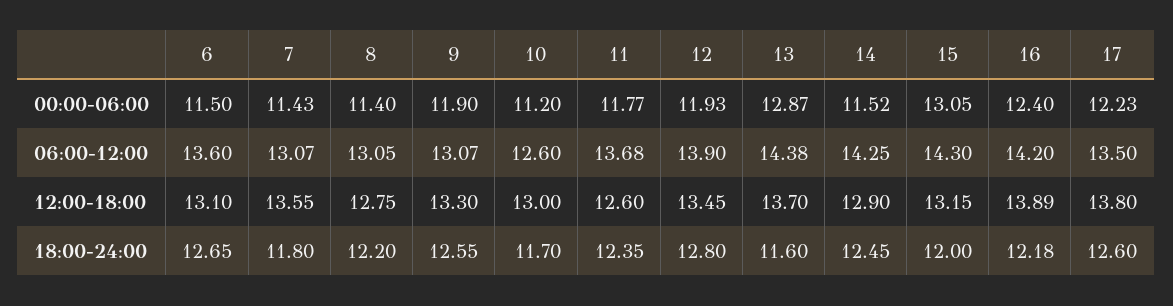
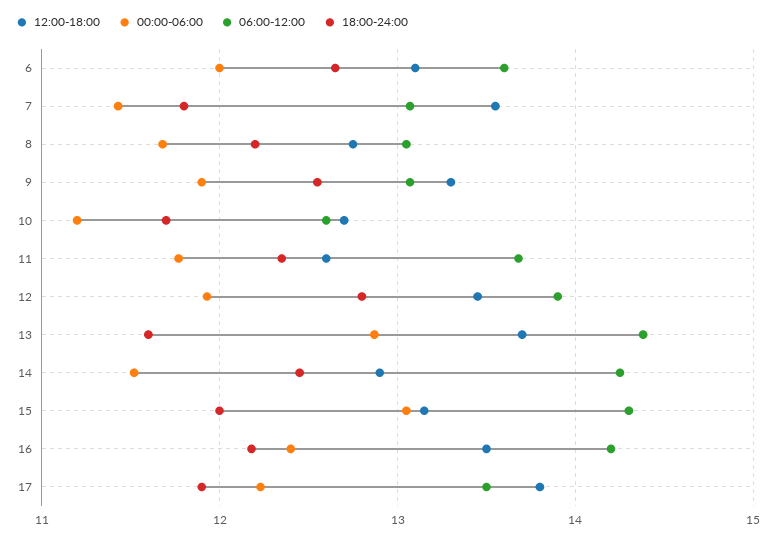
  {
    "00:00-06:00": {
-     "6": 11.5,
+     "6": 12,
      "7": 11.43,
-     "8": 11.4,
+     "8": 11.7,
      "9": 11.9,
      "10": 11.2,
      "11": 11.77,
      "12": 11.93,
      "13": 12.87,
      "14": 11.52,
      "15": 13.05,
      "16": 12.4,
      "17": 12.23
    },
    "06:00-12:00": {
      "6": 13.6,
      "7": 13.07,
      "8": 13.05,
      "9": 13.07,
      "10": 12.6,
      "11": 13.68,
      "12": 13.9,
      "13": 14.38,
      "14": 14.25,
      "15": 14.3,
      "16": 14.2,
      "17": 13.5
    },
    "12:00-18:00": {
      "6": 13.1,
      "7": 13.55,
      "8": 12.75,
      "9": 13.3,
-     "10": 13,
+     "10": 12.7,
      "11": 12.6,
      "12": 13.45,
      "13": 13.7,
      "14": 12.9,
      "15": 13.15,
-     "16": 13.89,
+     "16": 13.5,
      "17": 13.8
    },
    "18:00-24:00": {
      "6": 12.65,
      "7": 11.8,
      "8": 12.2,
      "9": 12.55,
      "10": 11.7,
      "11": 12.35,
      "12": 12.8,
      "13": 11.6,
      "14": 12.45,
      "15": 12,
      "16": 12.18,
-     "17": 12.6
+     "17": 11.9
    }
  }

